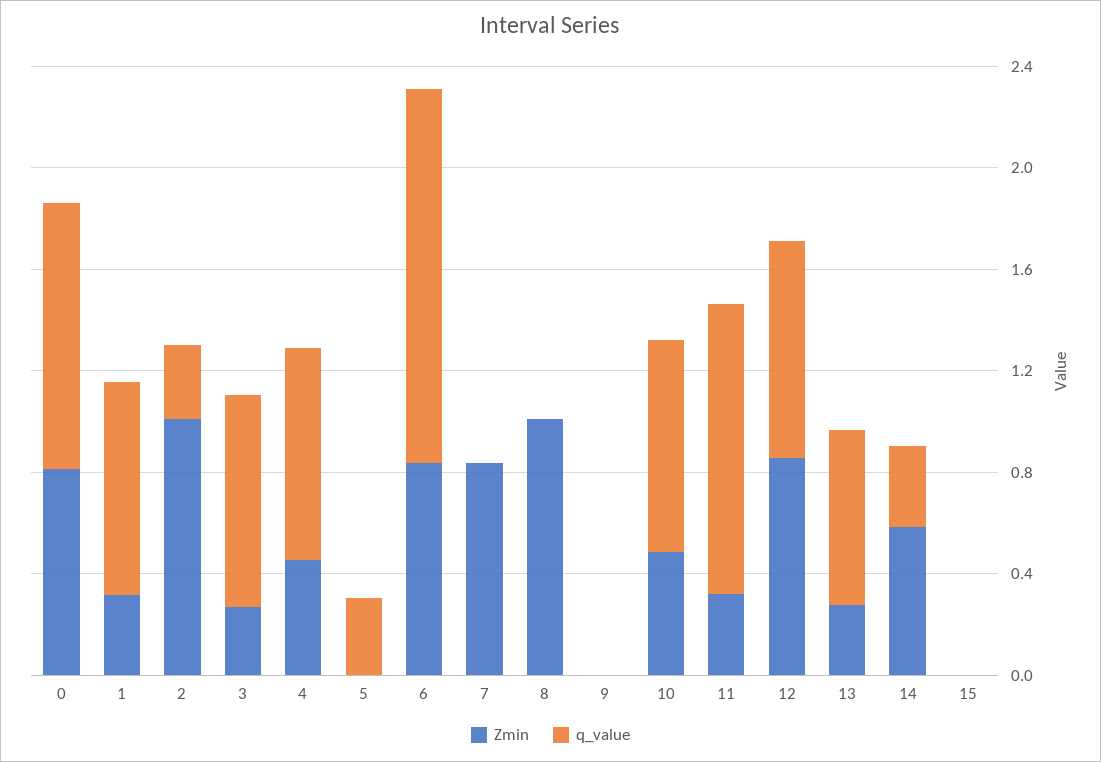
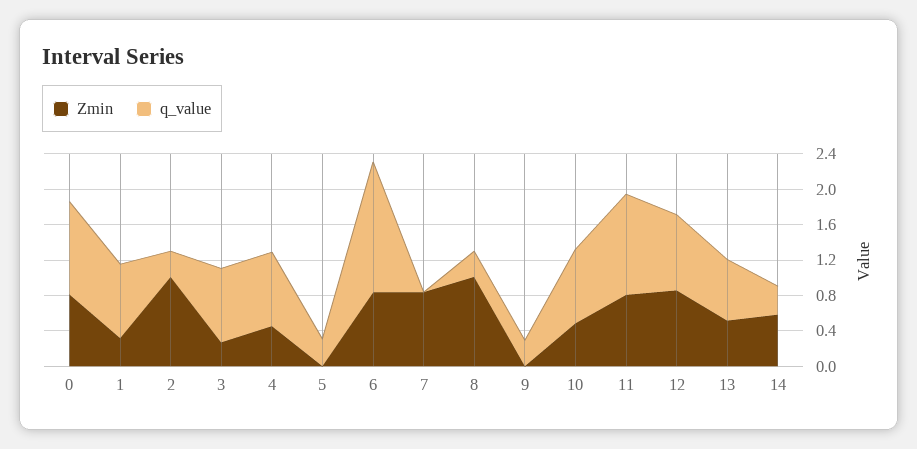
  {
    "Zmin": {
      "0": 0.8,
      "1": 0.3,
      "2": 1,
      "3": 0.3,
      "4": 0.5,
      "5": 0,
      "6": 0.8,
      "7": 0.8,
      "8": 1,
      "9": 0,
      "10": 0.5,
-     "11": 0.3,
+     "11": 0.8,
      "12": 0.9,
-     "13": 0.3,
+     "13": 0.5,
-     "14": 0.6,
+     "14": 0.6
-     "15": 0
    },
    "q_value": {
      "0": 1,
      "1": 0.8,
      "2": 0.3,
      "3": 0.8,
      "4": 0.8,
      "5": 0.3,
      "6": 1.5,
      "7": 0,
-     "8": 0,
+     "8": 0.3,
-     "9": 0,
+     "9": 0.3,
      "10": 0.8,
      "11": 1.1,
      "12": 0.9,
      "13": 0.7,
-     "14": 0.3,
+     "14": 0.3
-     "15": 0
    }
  }

